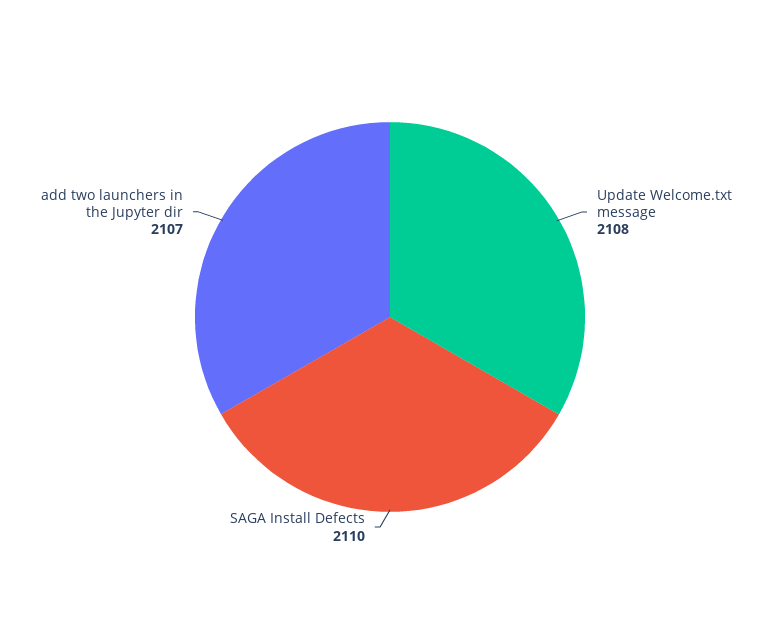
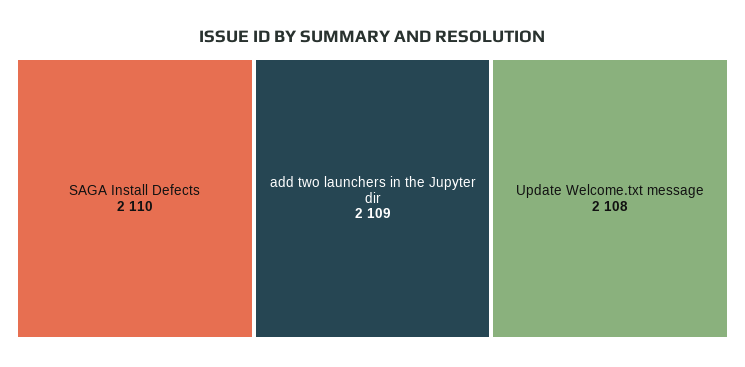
  {
    "Update Welcome.txt message": 2108,
    "SAGA Install Defects": 2110,
-   "add two launchers in the Jupyter dir": 2107
+   "add two launchers in the Jupyter dir": 2109
  }

